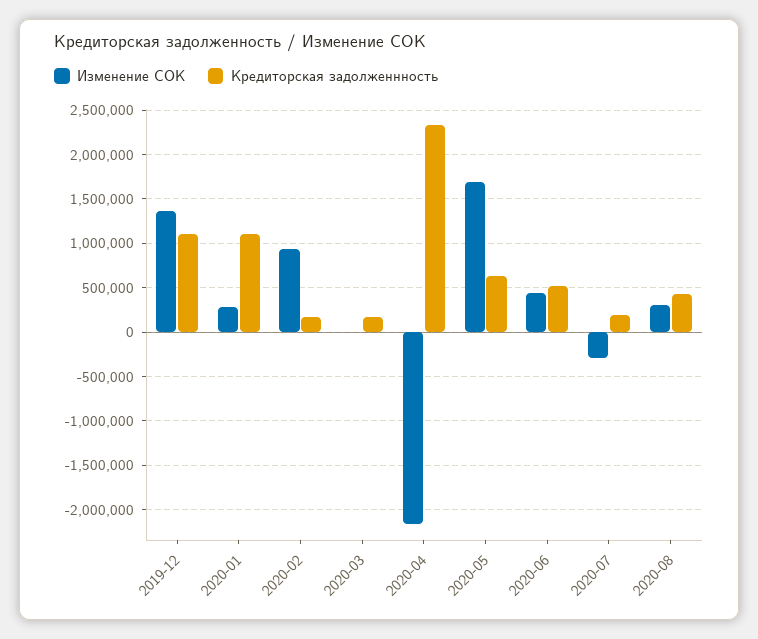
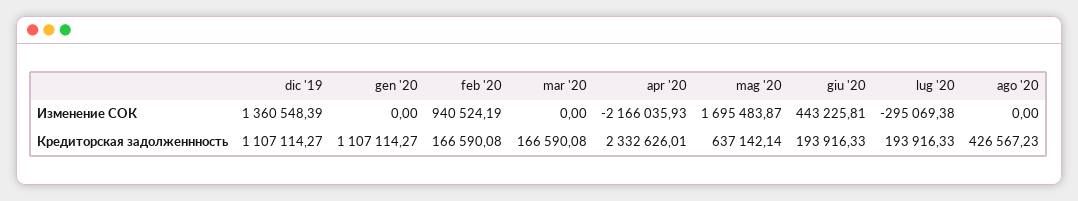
  {
    "Изменение СОК": {
      "2019-12": 1360548.39,
-     "2020-01": 300000,
+     "2020-01": 0,
      "2020-02": 940524.19,
      "2020-03": 0,
      "2020-04": -2166035.93,
      "2020-05": 1695483.87,
      "2020-06": 443225.81,
      "2020-07": -295069.38,
-     "2020-08": 300000
+     "2020-08": 0
    },
    "Кредиторская задолженнность": {
      "2019-12": 1107114.27,
      "2020-01": 1107114.27,
      "2020-02": 166590.08,
      "2020-03": 166590.08,
      "2020-04": 2332626.01,
      "2020-05": 637142.14,
-     "2020-06": 500000,
+     "2020-06": 193916.33,
      "2020-07": 193916.33,
      "2020-08": 426567.23
    }
  }

